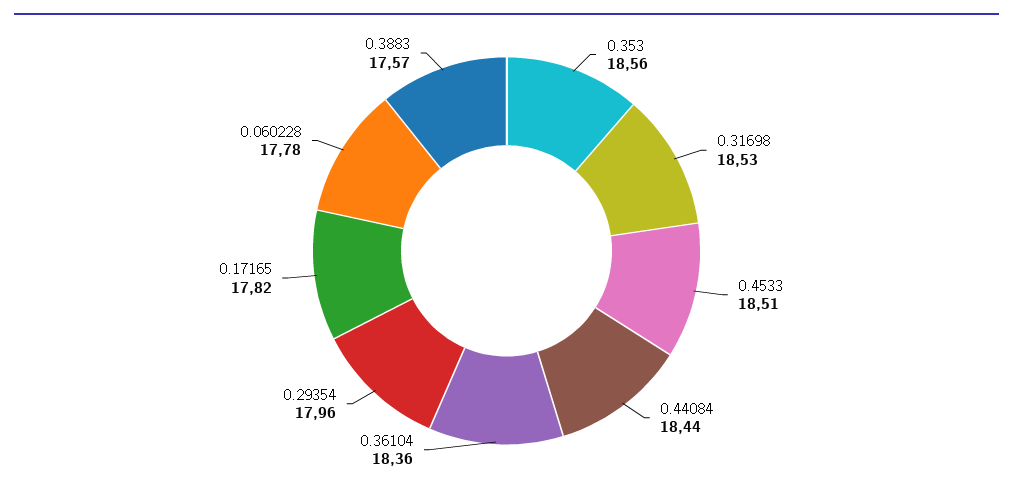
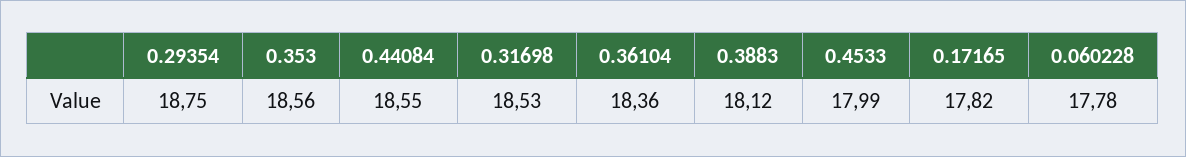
  {
    "0.353": 18.56,
    "0.31698": 18.53,
-   "0.4533": 18.51,
+   "0.4533": 17.99,
-   "0.44084": 18.44,
+   "0.44084": 18.55,
    "0.36104": 18.36,
-   "0.29354": 17.96,
+   "0.29354": 18.75,
    "0.17165": 17.82,
    "0.060228": 17.78,
-   "0.3883": 17.57
+   "0.3883": 18.12
  }

